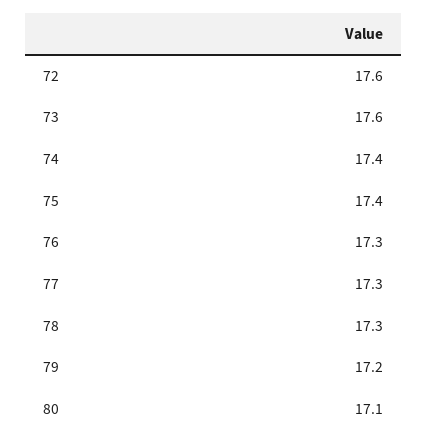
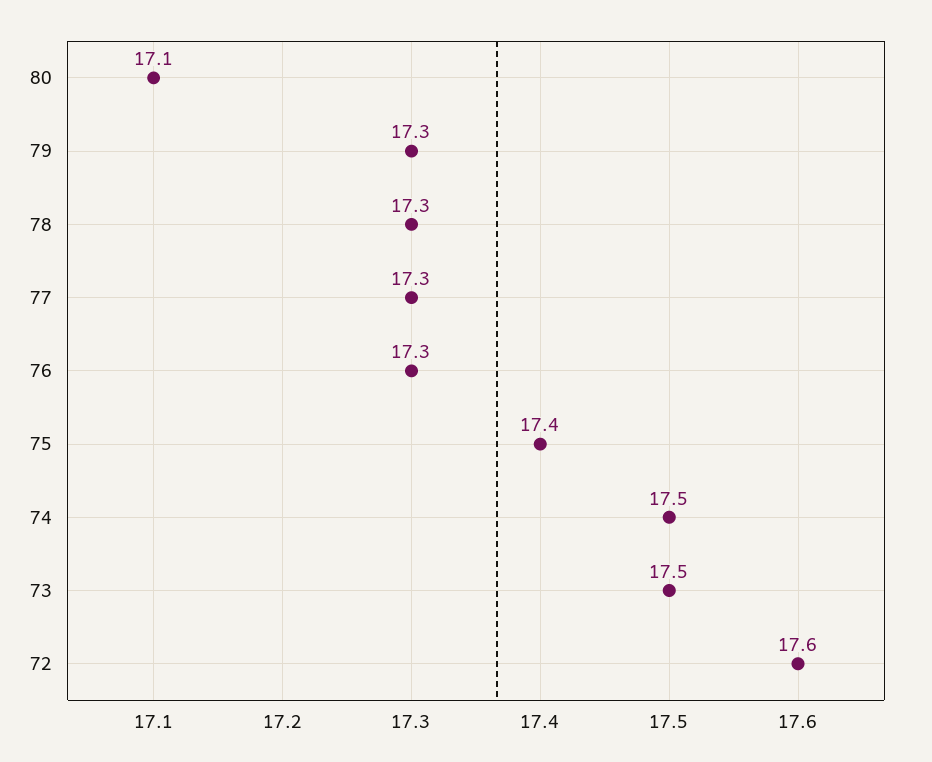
  {
    "72": 17.6,
-   "73": 17.6,
+   "73": 17.5,
-   "74": 17.4,
+   "74": 17.5,
    "75": 17.4,
    "76": 17.3,
    "77": 17.3,
    "78": 17.3,
-   "79": 17.2,
+   "79": 17.3,
    "80": 17.1
  }

